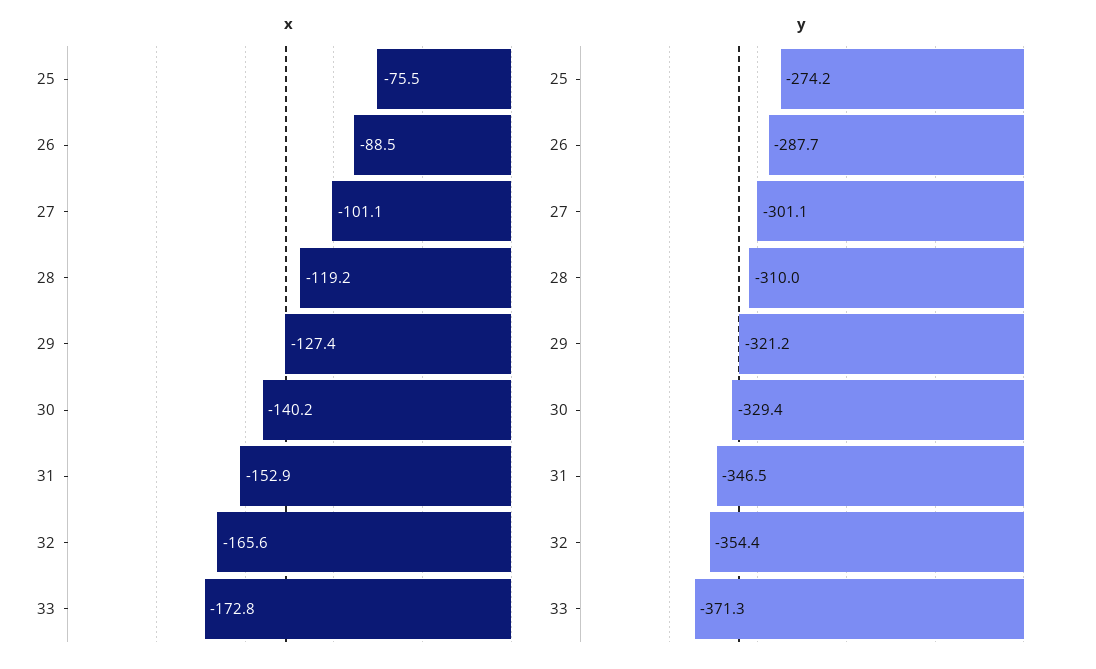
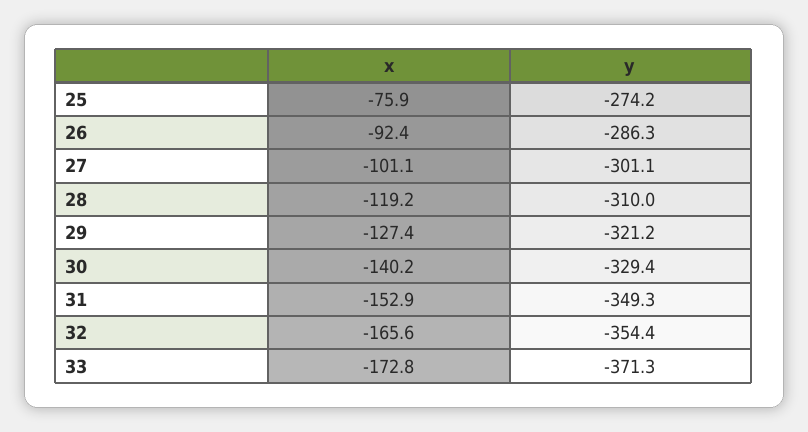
  {
    "x": {
-     "25": -75.5,
+     "25": -75.9,
-     "26": -88.5,
+     "26": -92.4,
      "27": -101.1,
      "28": -119.2,
      "29": -127.4,
      "30": -140.2,
      "31": -152.9,
      "32": -165.6,
      "33": -172.8
    },
    "y": {
      "25": -274.2,
-     "26": -287.7,
+     "26": -286.3,
      "27": -301.1,
      "28": -310,
      "29": -321.2,
      "30": -329.4,
-     "31": -346.5,
+     "31": -349.3,
      "32": -354.4,
      "33": -371.3
    }
  }

